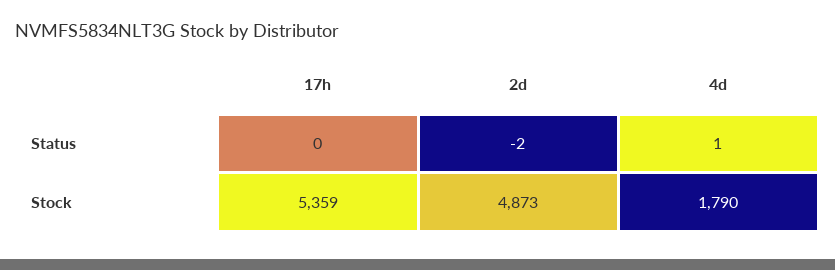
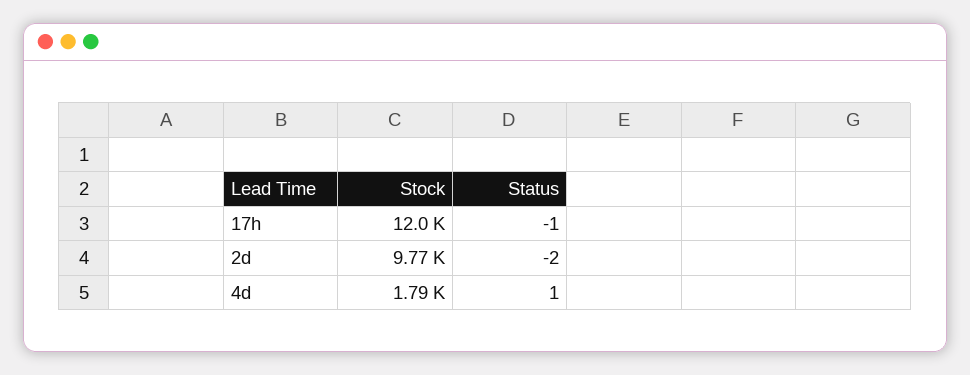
  {
    "17h": {
-     "Status": 0,
+     "Status": -1,
-     "Stock": 5359
+     "Stock": 12000
    },
    "2d": {
      "Status": -2,
-     "Stock": 4873
+     "Stock": 9770
    },
    "4d": {
      "Status": 1,
      "Stock": 1790
    }
  }

